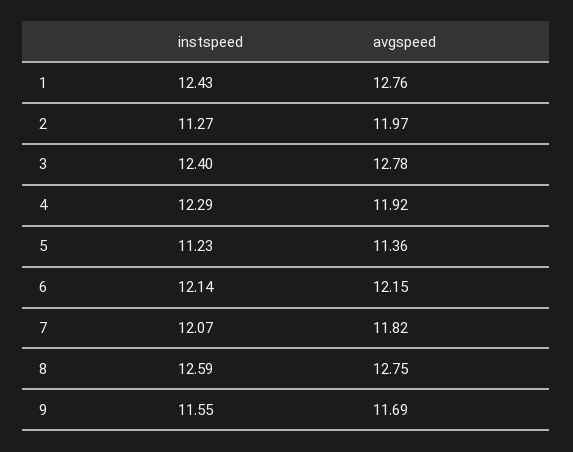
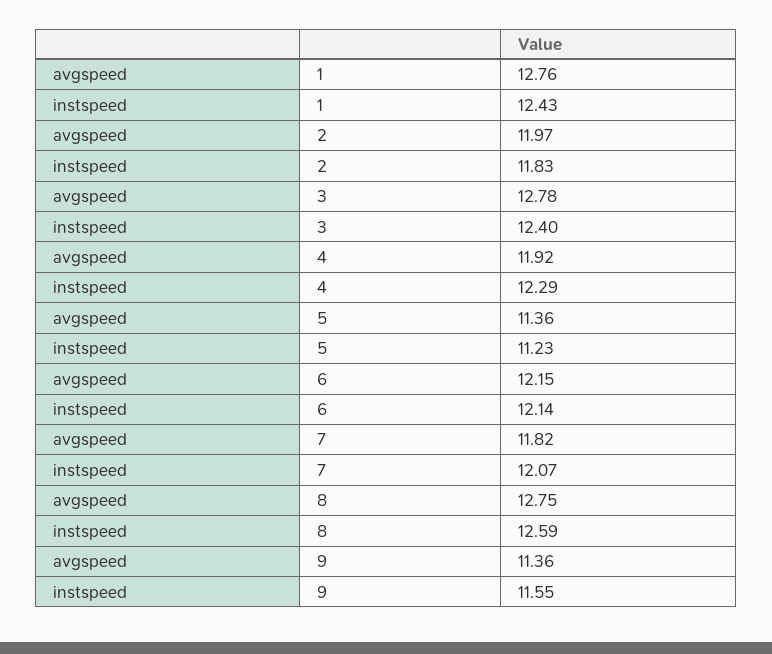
  {
    "instspeed": {
      "1": 12.43,
-     "2": 11.27,
+     "2": 11.83,
      "3": 12.4,
      "4": 12.29,
      "5": 11.23,
      "6": 12.14,
      "7": 12.07,
      "8": 12.59,
      "9": 11.55
    },
    "avgspeed": {
      "1": 12.76,
      "2": 11.97,
      "3": 12.78,
      "4": 11.92,
      "5": 11.36,
      "6": 12.15,
      "7": 11.82,
      "8": 12.75,
-     "9": 11.69
+     "9": 11.36
    }
  }

